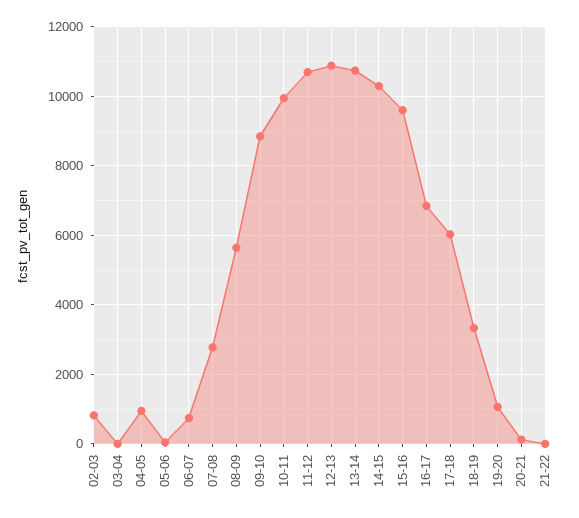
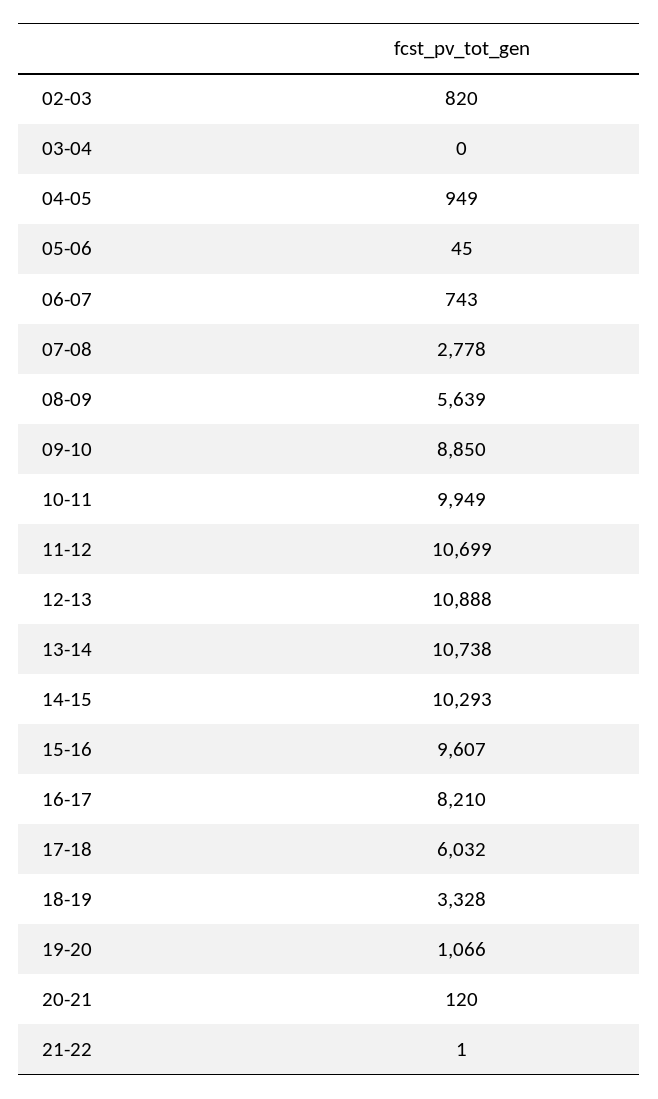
  {
    "02-03": 820,
    "03-04": 0,
    "04-05": 949,
    "05-06": 45,
    "06-07": 743,
    "07-08": 2778,
    "08-09": 5639,
    "09-10": 8850,
    "10-11": 9949,
    "11-12": 10699,
    "12-13": 10888,
    "13-14": 10738,
    "14-15": 10293,
    "15-16": 9607,
-   "16-17": 6800,
+   "16-17": 8210,
    "17-18": 6032,
    "18-19": 3328,
    "19-20": 1066,
    "20-21": 120,
    "21-22": 1
  }

